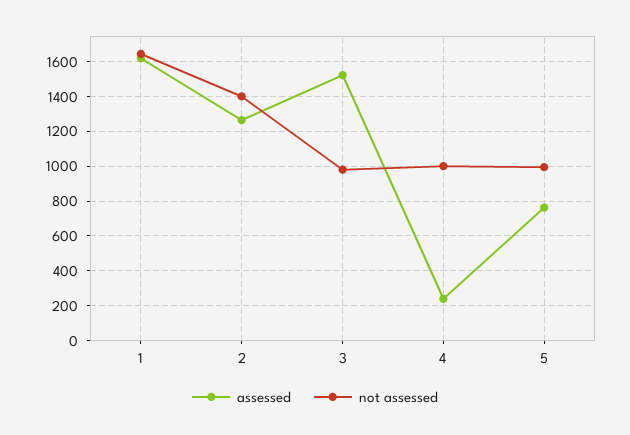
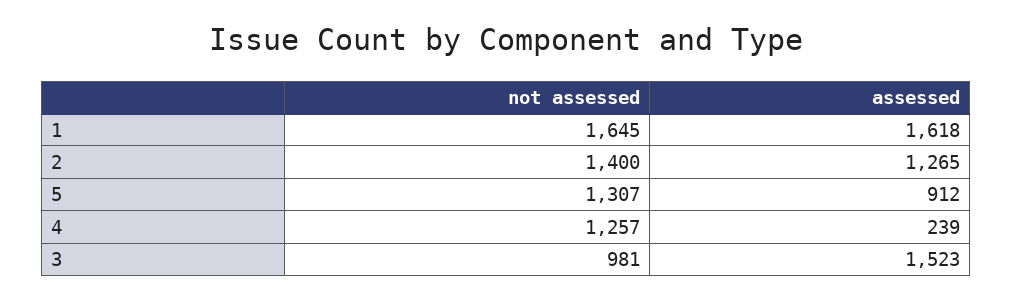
  {
    "assessed": {
      "1": 1618,
      "2": 1265,
      "3": 1523,
      "4": 239,
-     "5": 750
+     "5": 912
    },
    "not assessed": {
      "1": 1645,
      "2": 1400,
      "3": 981,
-     "4": 1000,
+     "4": 1257,
-     "5": 1000
+     "5": 1307
    }
  }

